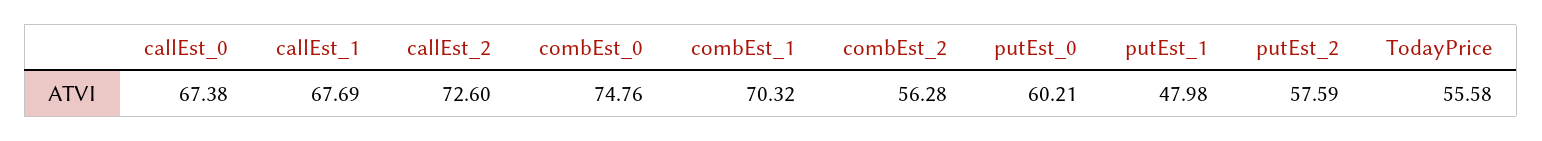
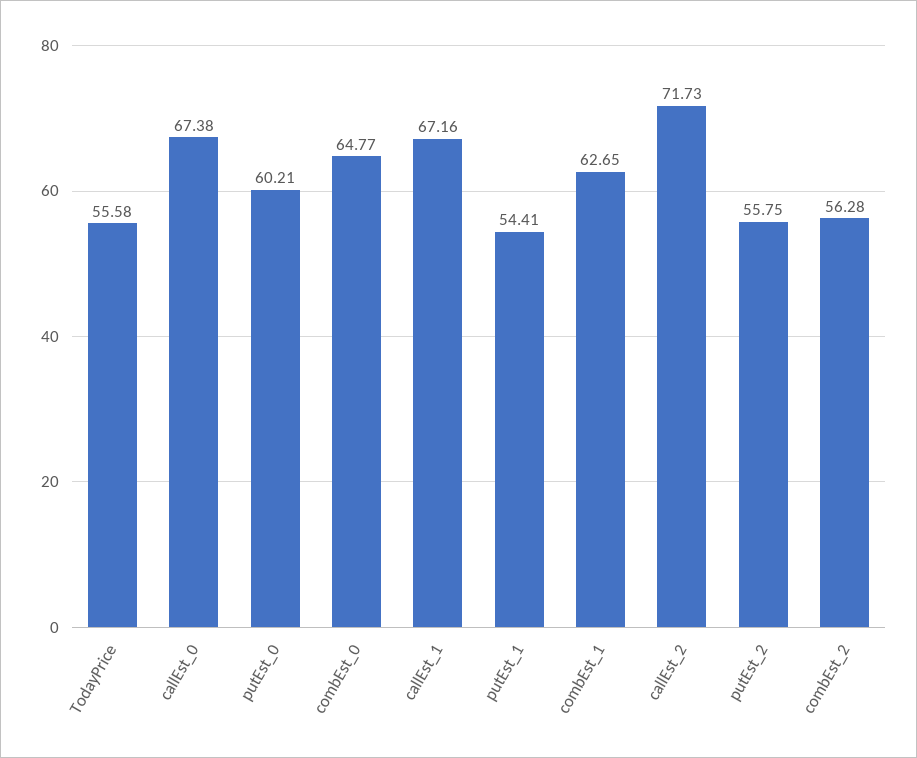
  {
    "callEst_0": 67.38,
-   "callEst_1": 67.69,
+   "callEst_1": 67.16,
-   "callEst_2": 72.6,
+   "callEst_2": 71.73,
-   "combEst_0": 74.76,
+   "combEst_0": 64.77,
-   "combEst_1": 70.32,
+   "combEst_1": 62.65,
    "combEst_2": 56.28,
    "putEst_0": 60.21,
-   "putEst_1": 47.98,
+   "putEst_1": 54.41,
-   "putEst_2": 57.59,
+   "putEst_2": 55.75,
    "TodayPrice": 55.58
  }

